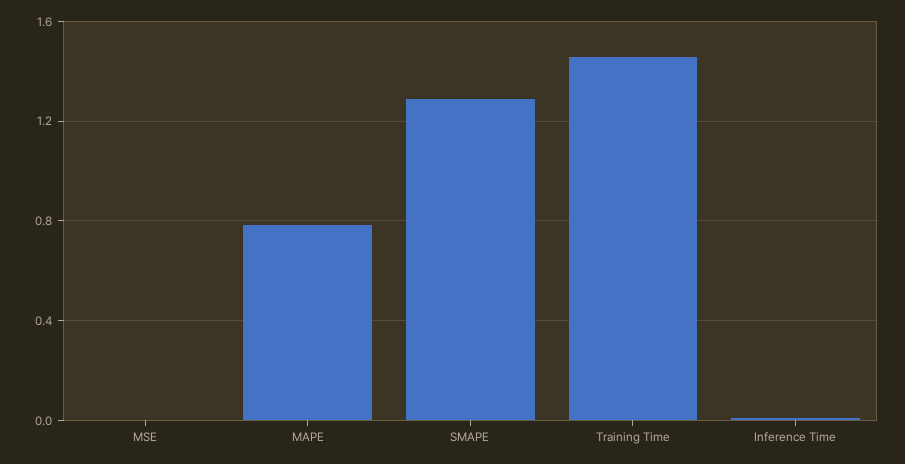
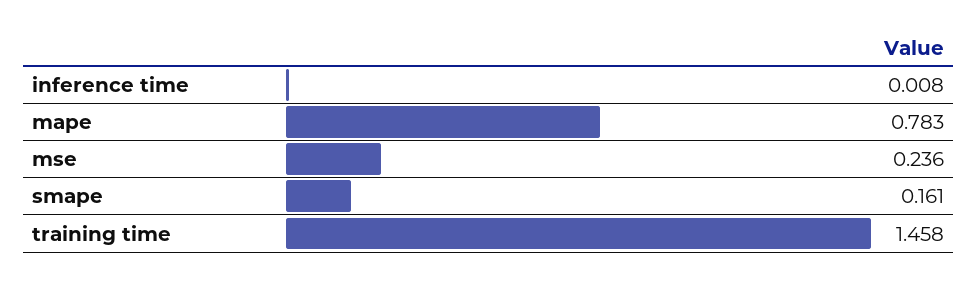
  {
-   "MSE": 0,
+   "MSE": 0.236,
    "MAPE": 0.783,
-   "SMAPE": 1.3,
+   "SMAPE": 0.161,
    "Training Time": 1.458,
    "Inference Time": 0.008
  }

